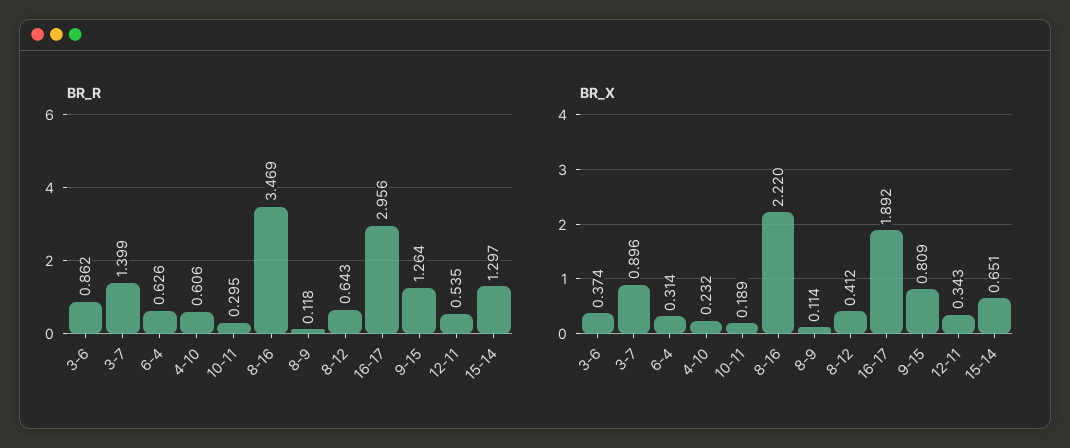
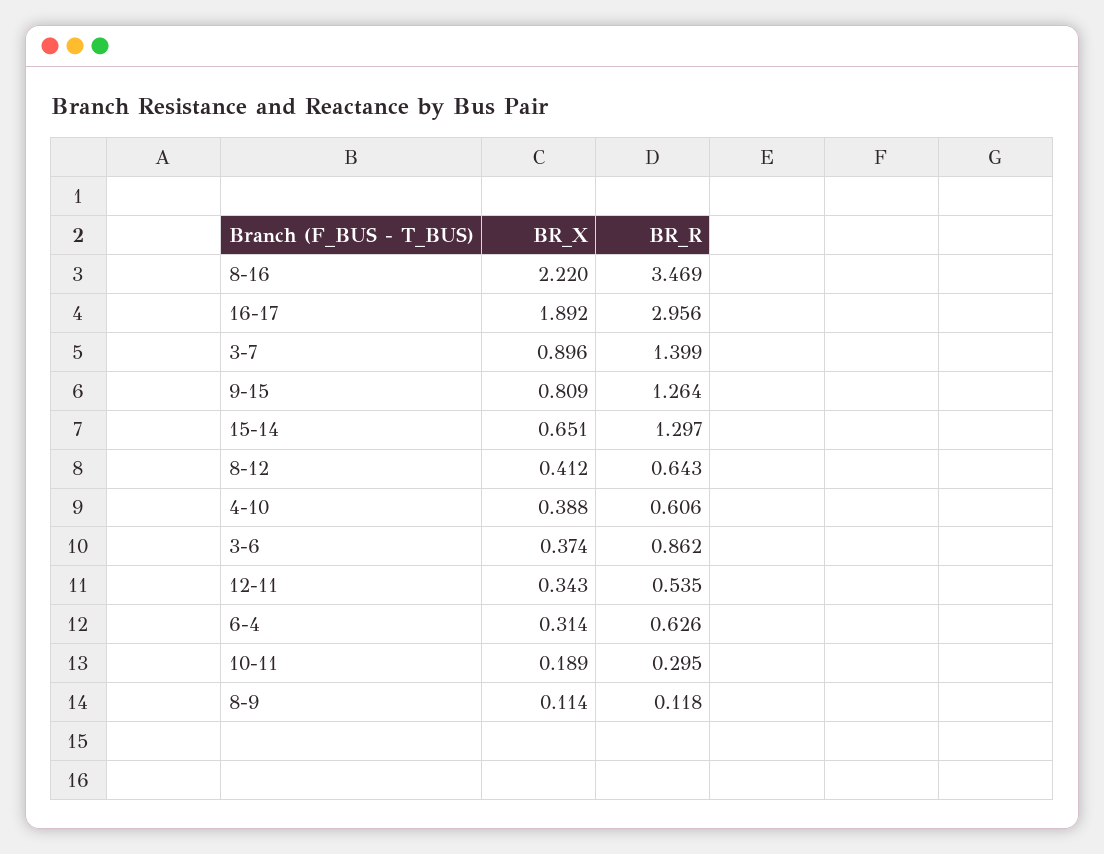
  {
    "BR_R": {
      "3-6": 0.862,
      "3-7": 1.399,
      "6-4": 0.626,
      "4-10": 0.606,
      "10-11": 0.295,
      "8-16": 3.469,
      "8-9": 0.118,
      "8-12": 0.643,
      "16-17": 2.956,
      "9-15": 1.264,
      "12-11": 0.535,
      "15-14": 1.297
    },
    "BR_X": {
      "3-6": 0.374,
      "3-7": 0.896,
      "6-4": 0.314,
-     "4-10": 0.232,
+     "4-10": 0.388,
      "10-11": 0.189,
      "8-16": 2.22,
      "8-9": 0.114,
      "8-12": 0.412,
      "16-17": 1.892,
      "9-15": 0.809,
      "12-11": 0.343,
      "15-14": 0.651
    }
  }

